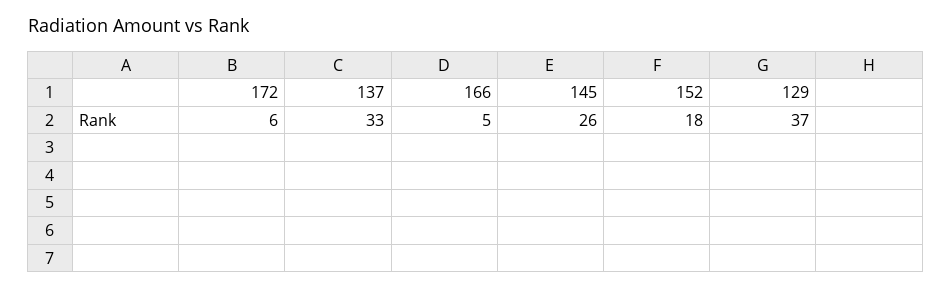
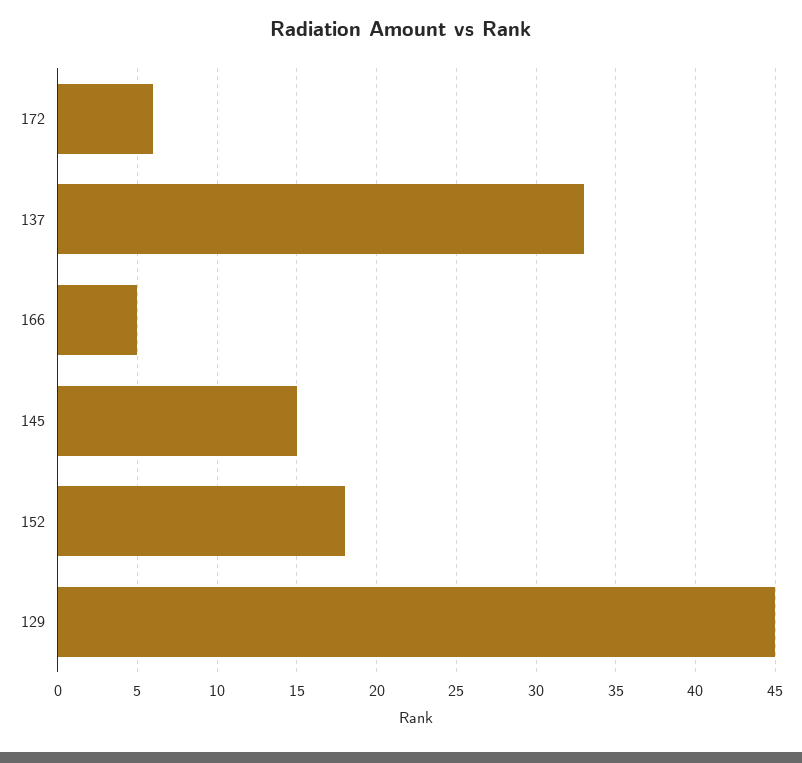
  {
    "172": 6,
    "137": 33,
    "166": 5,
-   "145": 26,
+   "145": 15,
    "152": 18,
-   "129": 37
+   "129": 45
  }

